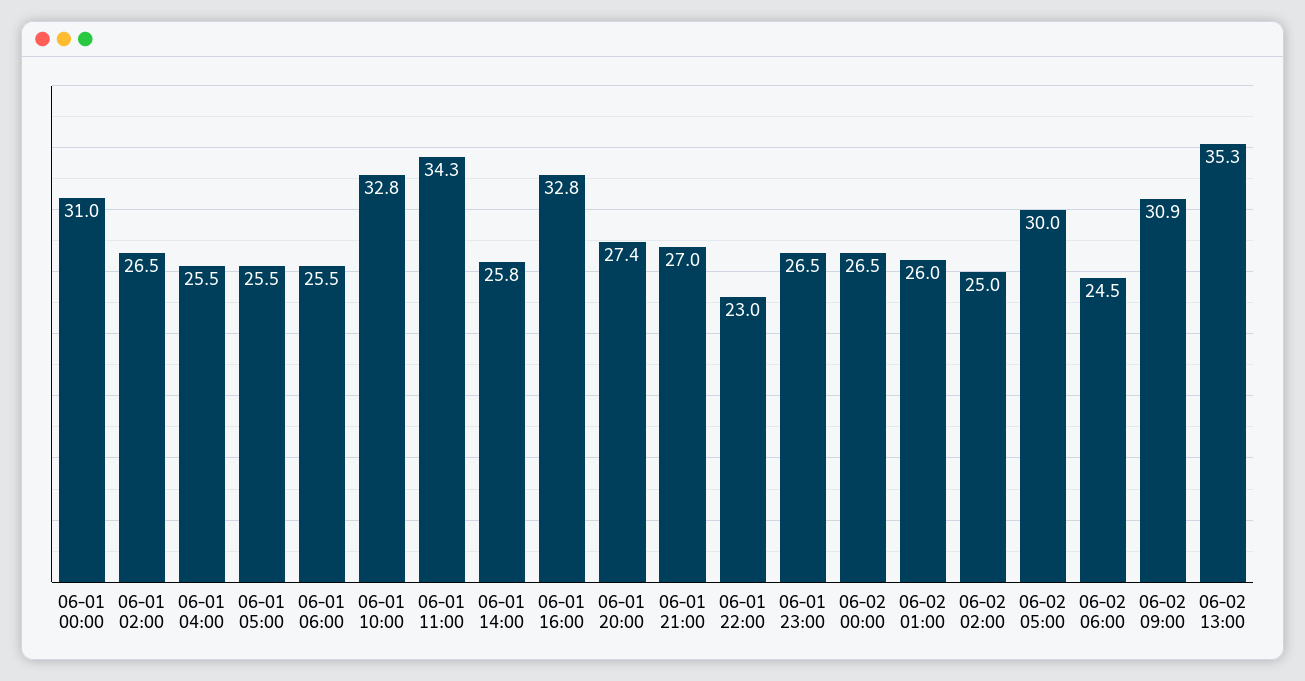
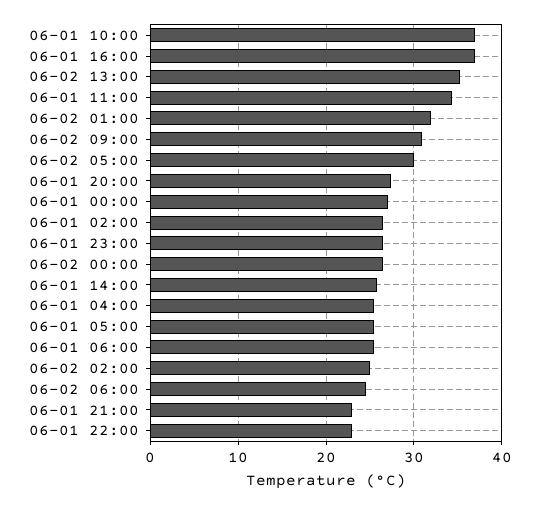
  {
-   "06-01 00:00": 31,
+   "06-01 00:00": 27,
    "06-01 02:00": 26.5,
    "06-01 04:00": 25.5,
    "06-01 05:00": 25.5,
    "06-01 06:00": 25.5,
-   "06-01 10:00": 32.8,
+   "06-01 10:00": 37,
    "06-01 11:00": 34.3,
    "06-01 14:00": 25.8,
-   "06-01 16:00": 32.8,
+   "06-01 16:00": 37,
    "06-01 20:00": 27.4,
-   "06-01 21:00": 27,
+   "06-01 21:00": 23,
    "06-01 22:00": 23,
    "06-01 23:00": 26.5,
    "06-02 00:00": 26.5,
-   "06-02 01:00": 26,
+   "06-02 01:00": 32,
    "06-02 02:00": 25,
    "06-02 05:00": 30,
    "06-02 06:00": 24.5,
    "06-02 09:00": 30.9,
    "06-02 13:00": 35.3
  }

